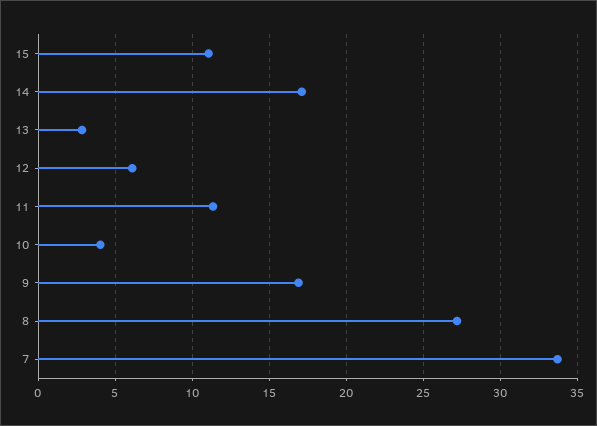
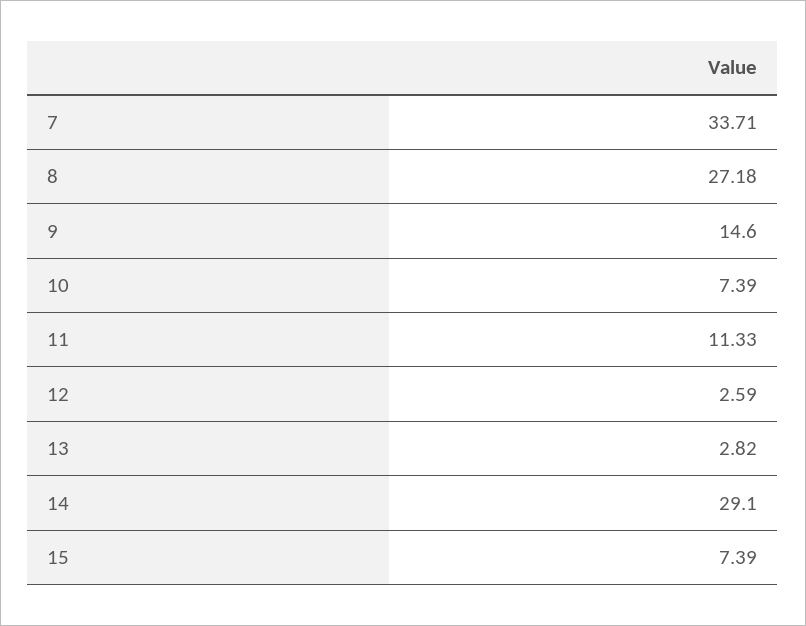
  {
-   "15": 11,
+   "15": 7.39,
-   "14": 17,
+   "14": 29.1,
    "13": 2.82,
-   "12": 6,
+   "12": 2.59,
    "11": 11.33,
-   "10": 4,
+   "10": 7.39,
-   "9": 17,
+   "9": 14.6,
    "8": 27.18,
    "7": 33.71
  }

